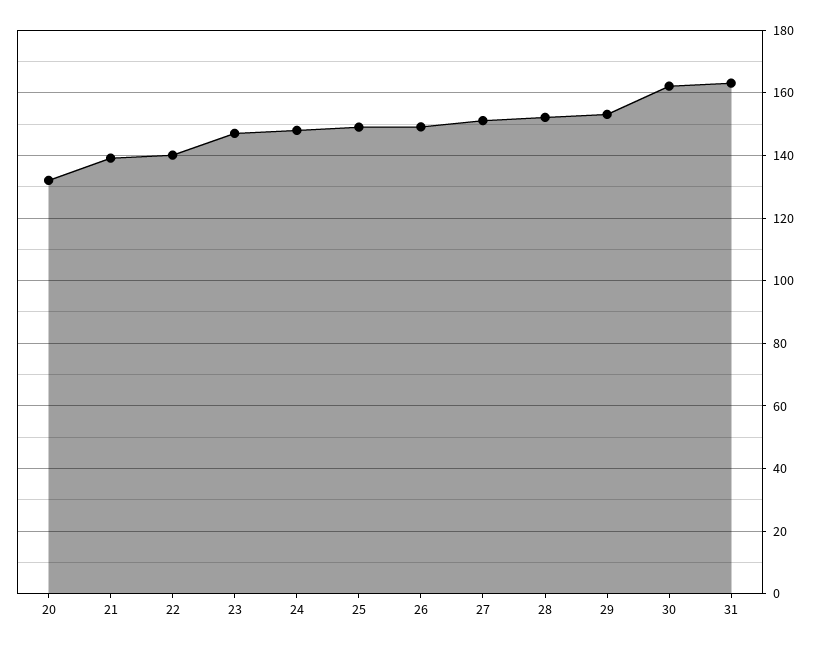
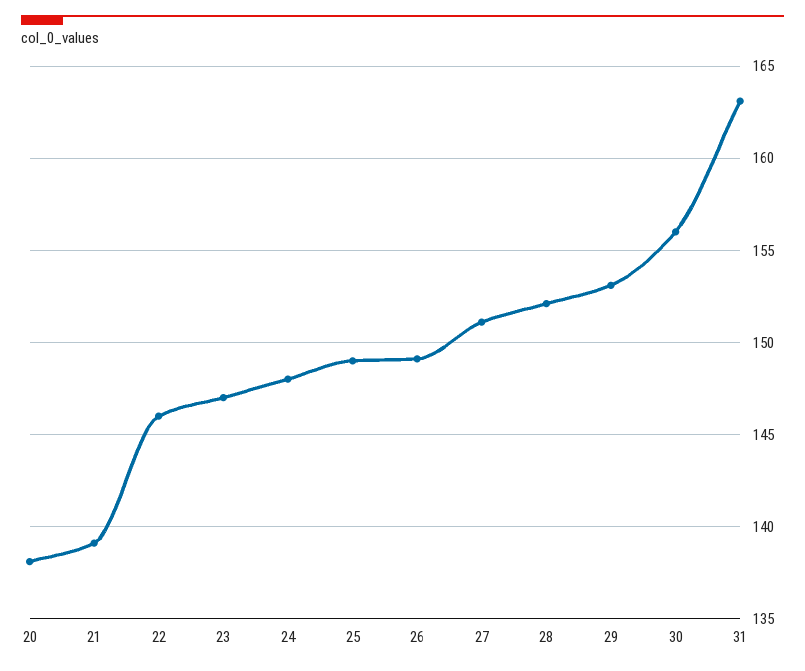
  {
-   "20": 132,
+   "20": 138,
    "21": 139,
-   "22": 140,
+   "22": 146,
    "23": 147,
    "24": 148,
    "25": 149,
    "26": 149,
    "27": 151,
    "28": 152,
    "29": 153,
-   "30": 162,
+   "30": 156,
    "31": 163
  }

